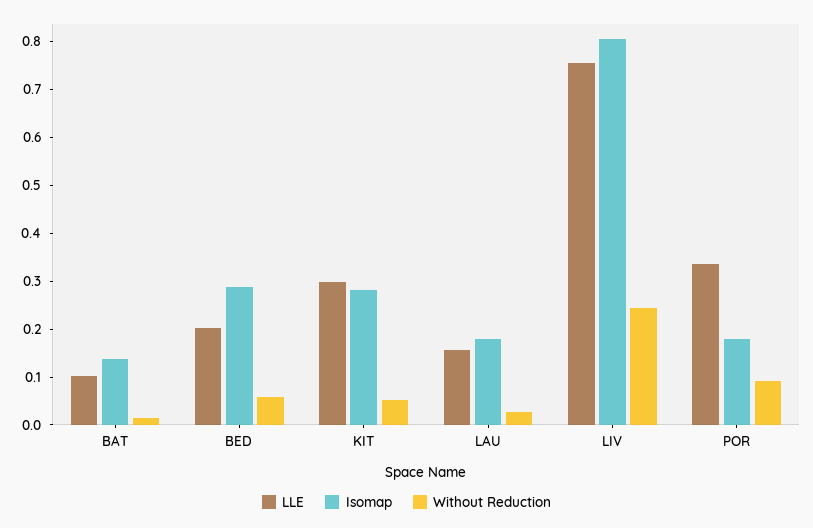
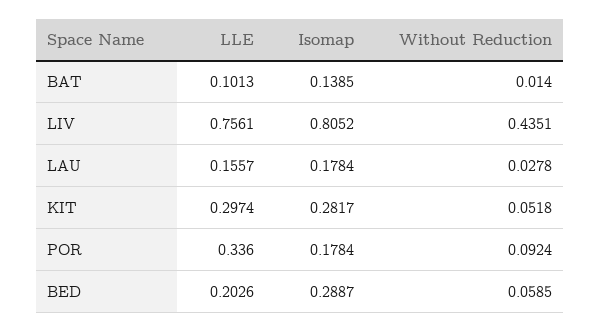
  {
    "LLE": {
      "BAT": 0.1013,
      "BED": 0.2026,
      "KIT": 0.2974,
      "LAU": 0.1557,
      "LIV": 0.7561,
      "POR": 0.336
    },
    "Isomap": {
      "BAT": 0.1385,
      "BED": 0.2887,
      "KIT": 0.2817,
      "LAU": 0.1784,
      "LIV": 0.8052,
      "POR": 0.1784
    },
    "Without Reduction": {
      "BAT": 0.014,
      "BED": 0.0585,
      "KIT": 0.0518,
      "LAU": 0.0278,
-     "LIV": 0.24,
+     "LIV": 0.4351,
      "POR": 0.0924
    }
  }

